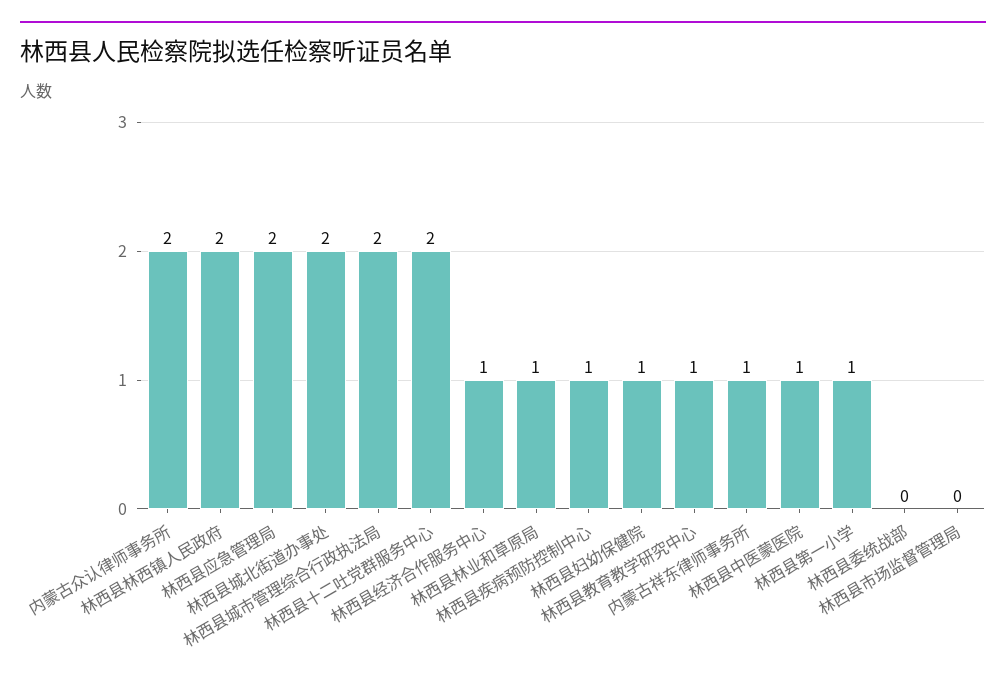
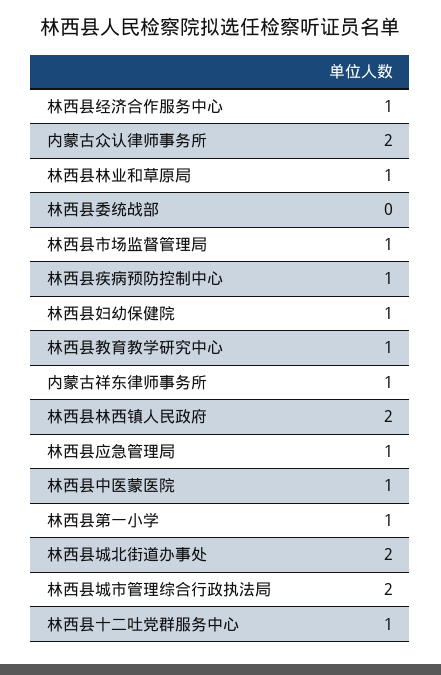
  {
    "内蒙古众认律师事务所": 2,
    "林西县林西镇人民政府": 2,
-   "林西县应急管理局": 2,
+   "林西县应急管理局": 1,
    "林西县城北街道办事处": 2,
    "林西县城市管理综合行政执法局": 2,
-   "林西县十二吐党群服务中心": 2,
+   "林西县十二吐党群服务中心": 1,
    "林西县经济合作服务中心": 1,
    "林西县林业和草原局": 1,
    "林西县疾病预防控制中心": 1,
    "林西县妇幼保健院": 1,
    "林西县教育教学研究中心": 1,
    "内蒙古祥东律师事务所": 1,
    "林西县中医蒙医院": 1,
    "林西县第一小学": 1,
    "林西县委统战部": 0,
-   "林西县市场监督管理局": 0
+   "林西县市场监督管理局": 1
  }

